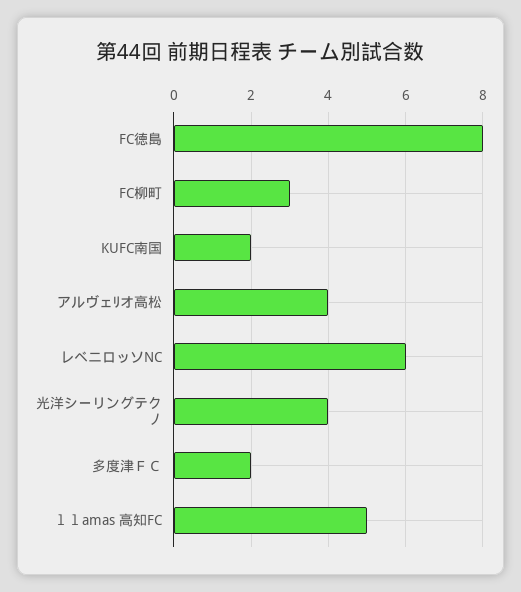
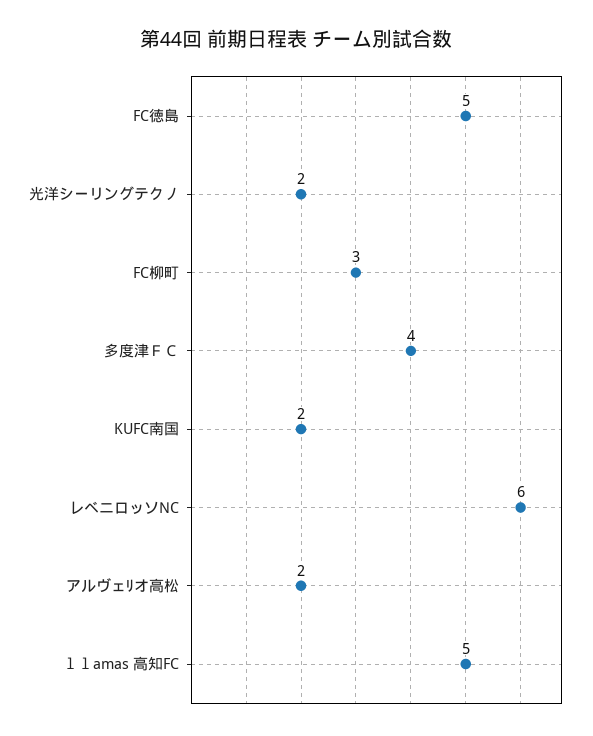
  {
-   "FC徳島": 8,
+   "FC徳島": 5,
    "FC柳町": 3,
    "KUFC南国": 2,
-   "アルヴェﾘオ高松": 4,
+   "アルヴェﾘオ高松": 2,
    "レベニロッソNC": 6,
-   "光洋シーリングテクノ": 4,
+   "光洋シーリングテクノ": 2,
-   "多度津ＦＣ": 2,
+   "多度津ＦＣ": 4,
    "ｌｌamas 高知FC": 5
  }

